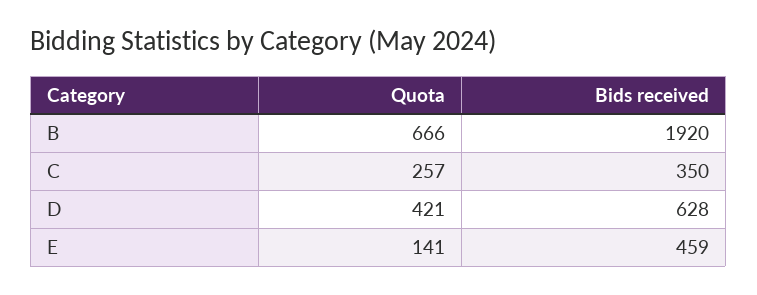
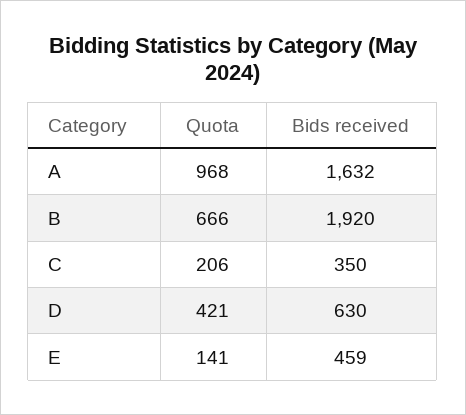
  {
    "Quota": {
      "B": 666,
-     "C": 257,
+     "C": 206,
      "D": 421,
-     "E": 141
+     "E": 141,
+     "A": 968
    },
    "Bids received": {
      "B": 1920,
      "C": 350,
-     "D": 628,
+     "D": 630,
-     "E": 459
+     "E": 459,
+     "A": 1632
    }
  }

